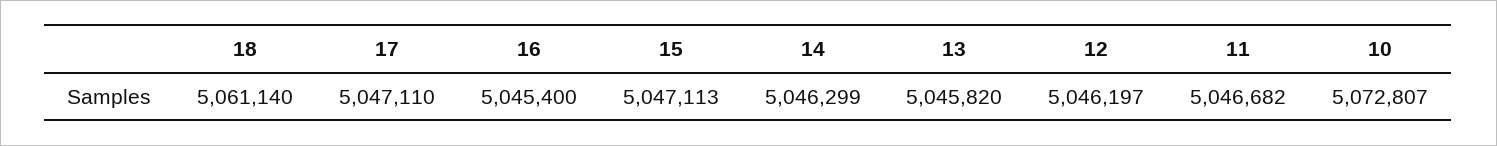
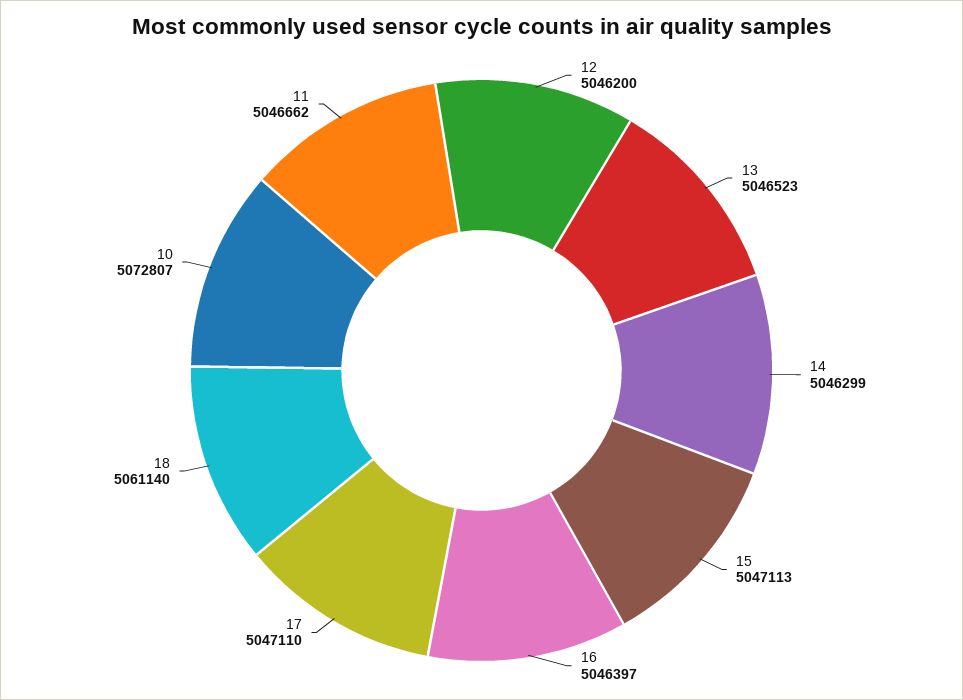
  {
    "18": 5061140,
    "17": 5047110,
-   "16": 5045400,
+   "16": 5046397,
    "15": 5047113,
    "14": 5046299,
-   "13": 5045820,
+   "13": 5046523,
-   "12": 5046197,
+   "12": 5046200,
-   "11": 5046682,
+   "11": 5046662,
    "10": 5072807
  }

